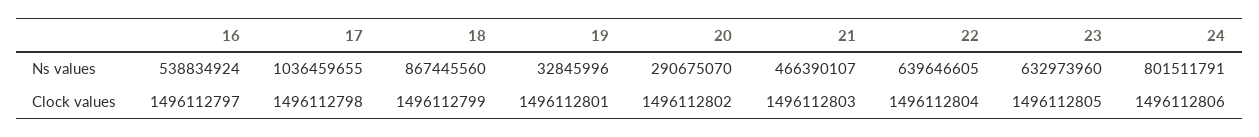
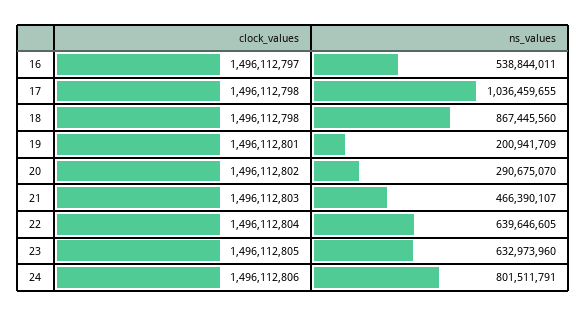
  {
    "16": {
-     "Ns values": 538834924,
+     "Ns values": 538844011,
      "Clock values": 1496112797
    },
    "17": {
      "Ns values": 1036459655,
      "Clock values": 1496112798
    },
    "18": {
      "Ns values": 867445560,
-     "Clock values": 1496112799
+     "Clock values": 1496112798
    },
    "19": {
-     "Ns values": 32845996,
+     "Ns values": 200941709,
      "Clock values": 1496112801
    },
    "20": {
      "Ns values": 290675070,
      "Clock values": 1496112802
    },
    "21": {
      "Ns values": 466390107,
      "Clock values": 1496112803
    },
    "22": {
      "Ns values": 639646605,
      "Clock values": 1496112804
    },
    "23": {
      "Ns values": 632973960,
      "Clock values": 1496112805
    },
    "24": {
      "Ns values": 801511791,
      "Clock values": 1496112806
    }
  }

